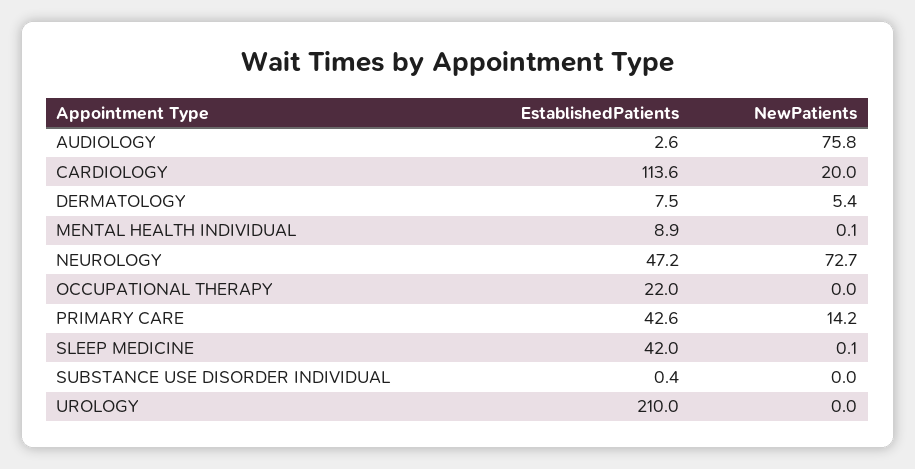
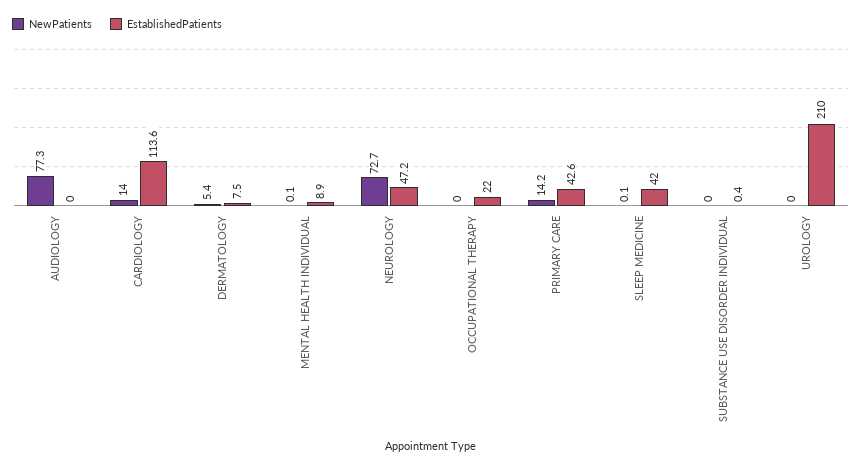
  {
    "EstablishedPatients": {
-     "AUDIOLOGY": 2.6,
+     "AUDIOLOGY": 0,
      "CARDIOLOGY": 113.6,
      "DERMATOLOGY": 7.5,
      "MENTAL HEALTH INDIVIDUAL": 8.9,
      "NEUROLOGY": 47.2,
      "OCCUPATIONAL THERAPY": 22,
      "PRIMARY CARE": 42.6,
      "SLEEP MEDICINE": 42,
      "SUBSTANCE USE DISORDER INDIVIDUAL": 0.4,
      "UROLOGY": 210
    },
    "NewPatients": {
-     "AUDIOLOGY": 75.8,
+     "AUDIOLOGY": 77.3,
-     "CARDIOLOGY": 20,
+     "CARDIOLOGY": 14,
      "DERMATOLOGY": 5.4,
      "MENTAL HEALTH INDIVIDUAL": 0.1,
      "NEUROLOGY": 72.7,
      "OCCUPATIONAL THERAPY": 0,
      "PRIMARY CARE": 14.2,
      "SLEEP MEDICINE": 0.1,
      "SUBSTANCE USE DISORDER INDIVIDUAL": 0,
      "UROLOGY": 0
    }
  }

